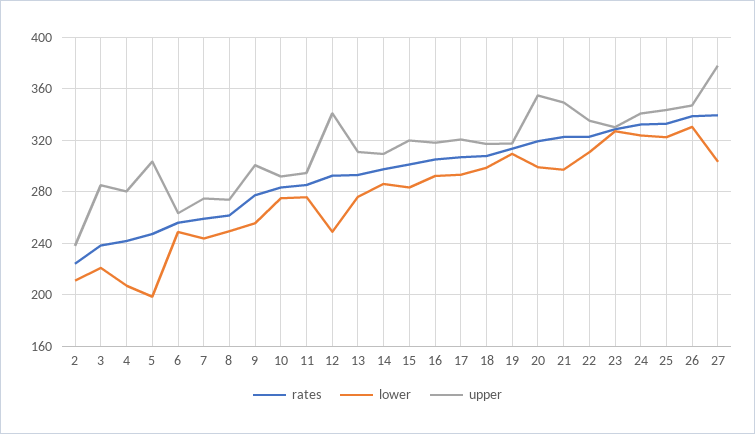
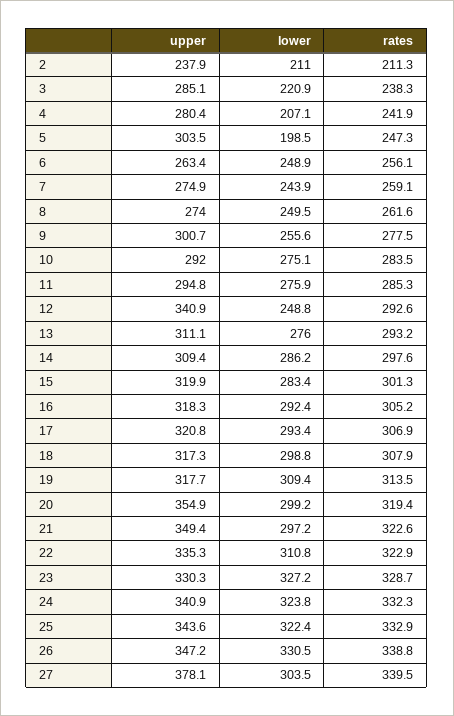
  {
    "rates": {
-     "2": 225,
+     "2": 211.3,
      "3": 238.3,
      "4": 241.9,
      "5": 247.3,
      "6": 256.1,
      "7": 259.1,
      "8": 261.6,
      "9": 277.5,
      "10": 283.5,
      "11": 285.3,
      "12": 292.6,
      "13": 293.2,
      "14": 297.6,
      "15": 301.3,
      "16": 305.2,
      "17": 306.9,
      "18": 307.9,
      "19": 313.5,
      "20": 319.4,
      "21": 322.6,
      "22": 322.9,
      "23": 328.7,
      "24": 332.3,
      "25": 332.9,
      "26": 338.8,
      "27": 339.5
    },
    "lower": {
      "2": 211,
      "3": 220.9,
      "4": 207.1,
      "5": 198.5,
      "6": 248.9,
      "7": 243.9,
      "8": 249.5,
      "9": 255.6,
      "10": 275.1,
      "11": 275.9,
      "12": 248.8,
      "13": 276,
      "14": 286.2,
      "15": 283.4,
      "16": 292.4,
      "17": 293.4,
      "18": 298.8,
      "19": 309.4,
      "20": 299.2,
      "21": 297.2,
      "22": 310.8,
      "23": 327.2,
      "24": 323.8,
      "25": 322.4,
      "26": 330.5,
      "27": 303.5
    },
    "upper": {
      "2": 237.9,
      "3": 285.1,
      "4": 280.4,
      "5": 303.5,
      "6": 263.4,
      "7": 274.9,
      "8": 274,
      "9": 300.7,
      "10": 292,
      "11": 294.8,
      "12": 340.9,
      "13": 311.1,
      "14": 309.4,
      "15": 319.9,
      "16": 318.3,
      "17": 320.8,
      "18": 317.3,
      "19": 317.7,
      "20": 354.9,
      "21": 349.4,
      "22": 335.3,
      "23": 330.3,
      "24": 340.9,
      "25": 343.6,
      "26": 347.2,
      "27": 378.1
    }
  }

